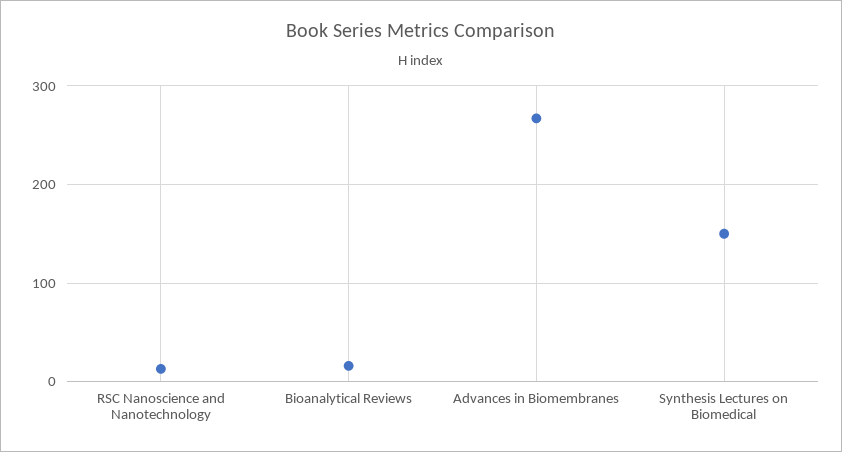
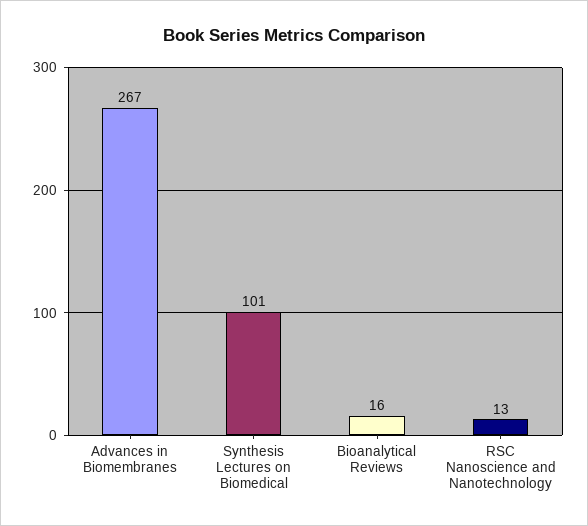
  {
    "RSC Nanoscience and Nanotechnology": 13,
    "Bioanalytical Reviews": 16,
    "Advances in Biomembranes": 267,
-   "Synthesis Lectures on Biomedical": 150
+   "Synthesis Lectures on Biomedical": 101
  }

